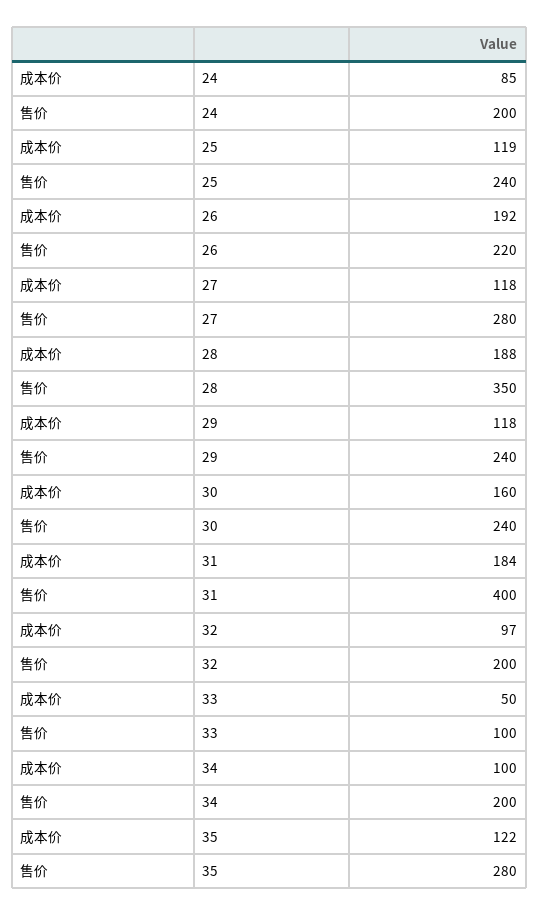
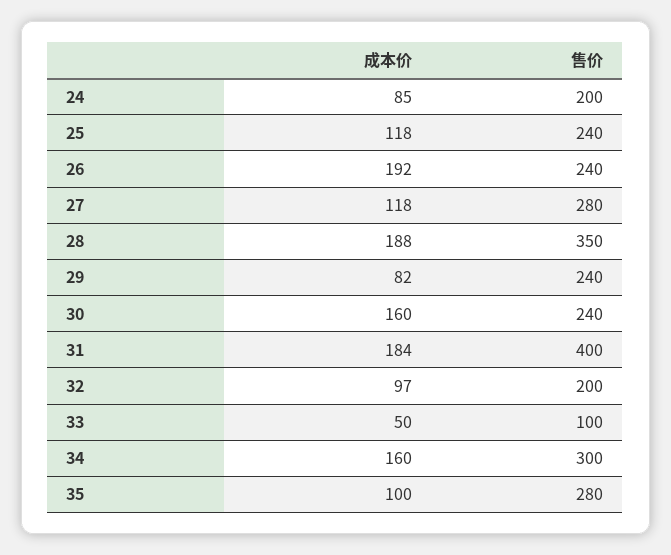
  {
    "成本价": {
      "24": 85,
-     "25": 119,
+     "25": 118,
      "26": 192,
      "27": 118,
      "28": 188,
-     "29": 118,
+     "29": 82,
      "30": 160,
      "31": 184,
      "32": 97,
      "33": 50,
-     "34": 100,
+     "34": 160,
-     "35": 122
+     "35": 100
    },
    "售价": {
      "24": 200,
      "25": 240,
-     "26": 220,
+     "26": 240,
      "27": 280,
      "28": 350,
      "29": 240,
      "30": 240,
      "31": 400,
      "32": 200,
      "33": 100,
-     "34": 200,
+     "34": 300,
      "35": 280
    }
  }

